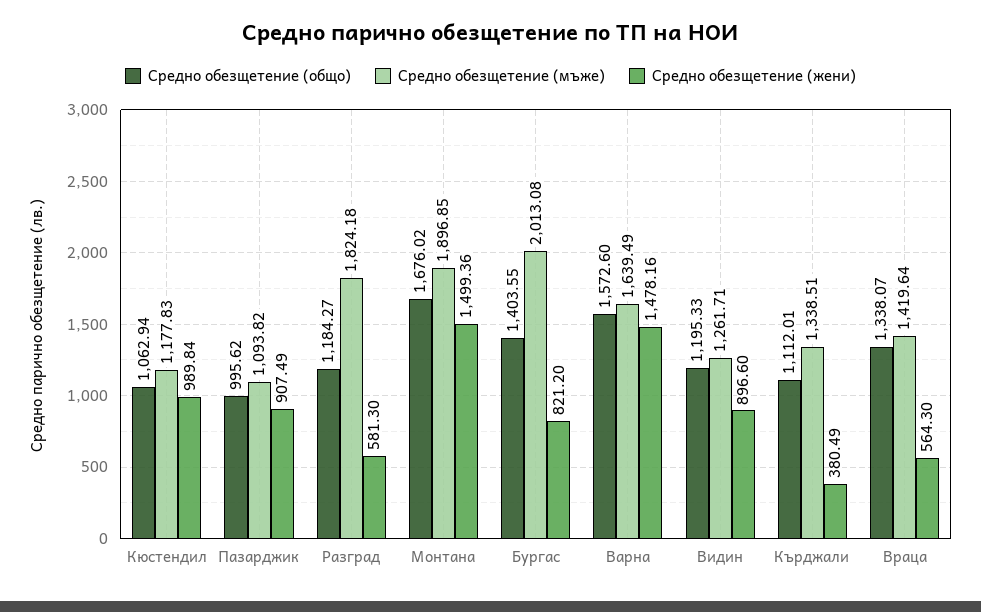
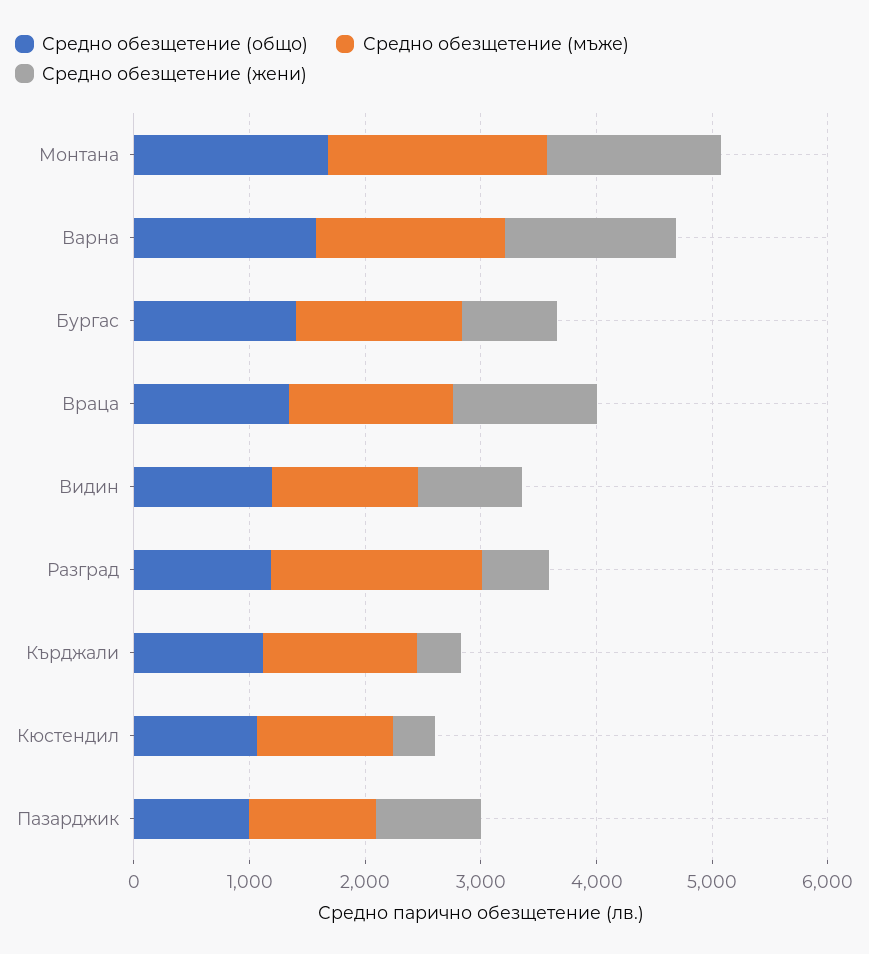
  {
    "Средно обезщетение (общо)": {
      "Кюстендил": 1062.94,
      "Пазарджик": 995.62,
      "Разград": 1184.27,
      "Монтана": 1676.02,
      "Бургас": 1403.55,
      "Варна": 1572.6,
      "Видин": 1195.33,
      "Кърджали": 1112.01,
      "Враца": 1338.07
    },
    "Средно обезщетение (мъже)": {
      "Кюстендил": 1177.83,
      "Пазарджик": 1093.82,
      "Разград": 1824.18,
      "Монтана": 1896.85,
-     "Бургас": 2013.08,
+     "Бургас": 1400,
      "Варна": 1639.49,
      "Видин": 1261.71,
      "Кърджали": 1338.51,
      "Враца": 1419.64
    },
    "Средно обезщетение (жени)": {
-     "Кюстендил": 989.84,
+     "Кюстендил": 400,
      "Пазарджик": 907.49,
      "Разград": 581.3,
      "Монтана": 1499.36,
      "Бургас": 821.2,
      "Варна": 1478.16,
      "Видин": 896.6,
      "Кърджали": 380.49,
-     "Враца": 564.3
+     "Враца": 1200
    }
  }

